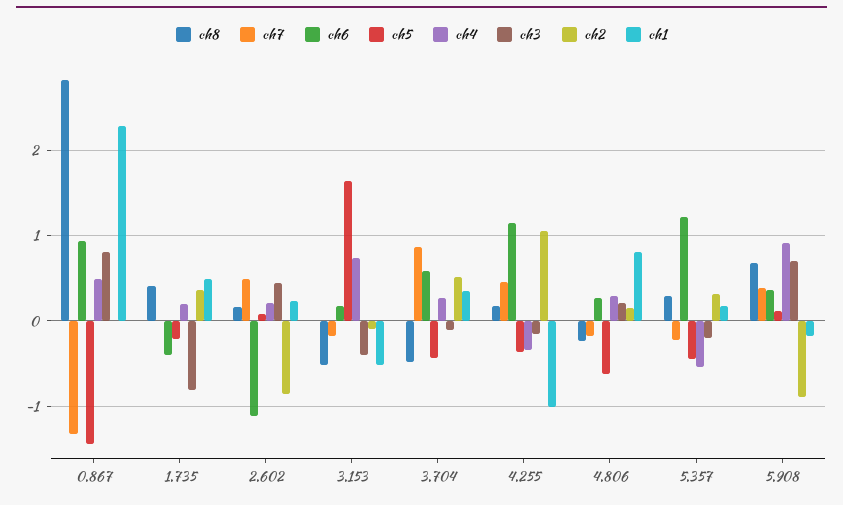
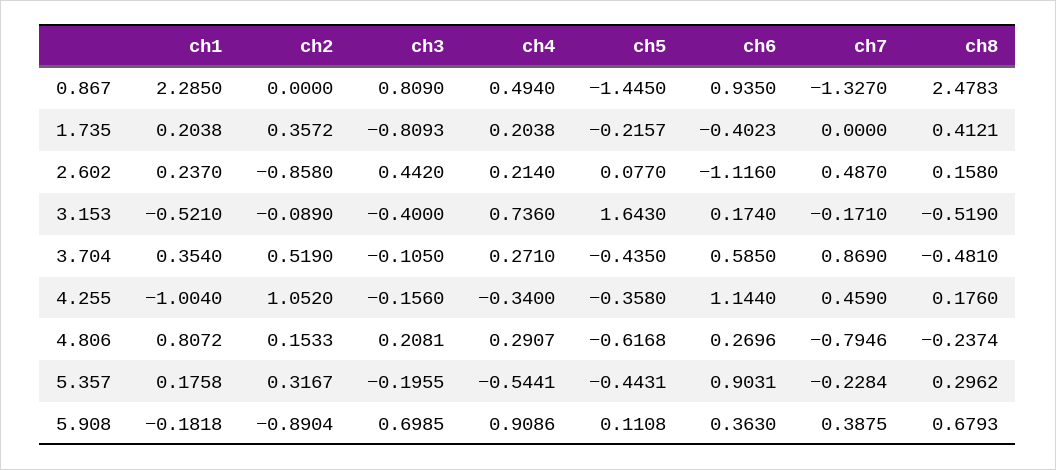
  {
    "ch8": {
-     "0.867": 2.8,
+     "0.867": 2.4783,
      "1.735": 0.4121,
      "2.602": 0.158,
      "3.153": -0.519,
      "3.704": -0.481,
      "4.255": 0.176,
      "4.806": -0.2374,
      "5.357": 0.2962,
      "5.908": 0.6793
    },
    "ch7": {
      "0.867": -1.327,
      "1.735": 0,
      "2.602": 0.487,
      "3.153": -0.171,
      "3.704": 0.869,
      "4.255": 0.459,
-     "4.806": -0.2,
+     "4.806": -0.7946,
      "5.357": -0.2284,
      "5.908": 0.3875
    },
    "ch6": {
      "0.867": 0.935,
      "1.735": -0.4023,
      "2.602": -1.116,
      "3.153": 0.174,
      "3.704": 0.585,
      "4.255": 1.144,
      "4.806": 0.2696,
-     "5.357": 1.2,
+     "5.357": 0.9031,
      "5.908": 0.363
    },
    "ch5": {
      "0.867": -1.445,
      "1.735": -0.2157,
      "2.602": 0.077,
      "3.153": 1.643,
      "3.704": -0.435,
      "4.255": -0.358,
      "4.806": -0.6168,
      "5.357": -0.4431,
      "5.908": 0.1108
    },
    "ch4": {
      "0.867": 0.494,
      "1.735": 0.2038,
      "2.602": 0.214,
      "3.153": 0.736,
      "3.704": 0.271,
      "4.255": -0.34,
      "4.806": 0.2907,
      "5.357": -0.5441,
      "5.908": 0.9086
    },
    "ch3": {
      "0.867": 0.809,
      "1.735": -0.8093,
      "2.602": 0.442,
      "3.153": -0.4,
      "3.704": -0.105,
      "4.255": -0.156,
      "4.806": 0.2081,
      "5.357": -0.1955,
      "5.908": 0.6985
    },
    "ch2": {
      "0.867": 0,
      "1.735": 0.3572,
      "2.602": -0.858,
      "3.153": -0.089,
      "3.704": 0.519,
      "4.255": 1.052,
      "4.806": 0.1533,
      "5.357": 0.3167,
      "5.908": -0.8904
    },
    "ch1": {
      "0.867": 2.285,
-     "1.735": 0.5,
+     "1.735": 0.2038,
      "2.602": 0.237,
      "3.153": -0.521,
      "3.704": 0.354,
      "4.255": -1.004,
      "4.806": 0.8072,
      "5.357": 0.1758,
      "5.908": -0.1818
    }
  }

